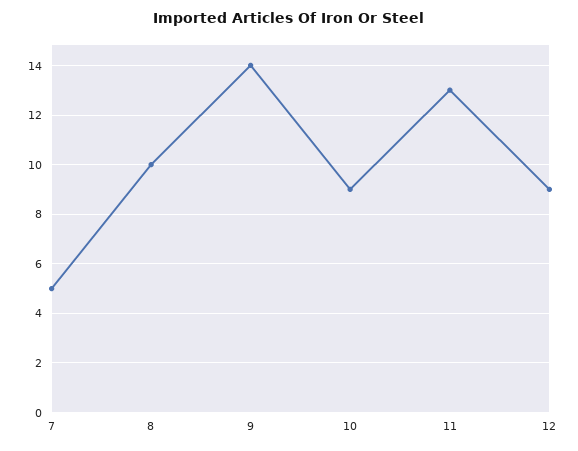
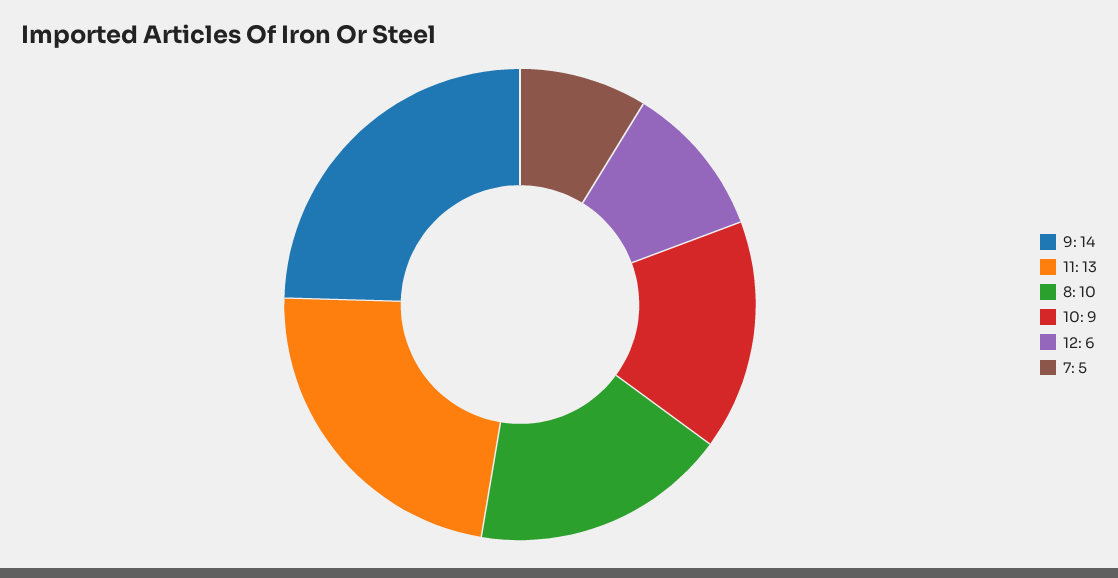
  {
    "7": 5,
    "8": 10,
    "9": 14,
    "10": 9,
    "11": 13,
-   "12": 9
+   "12": 6
  }

